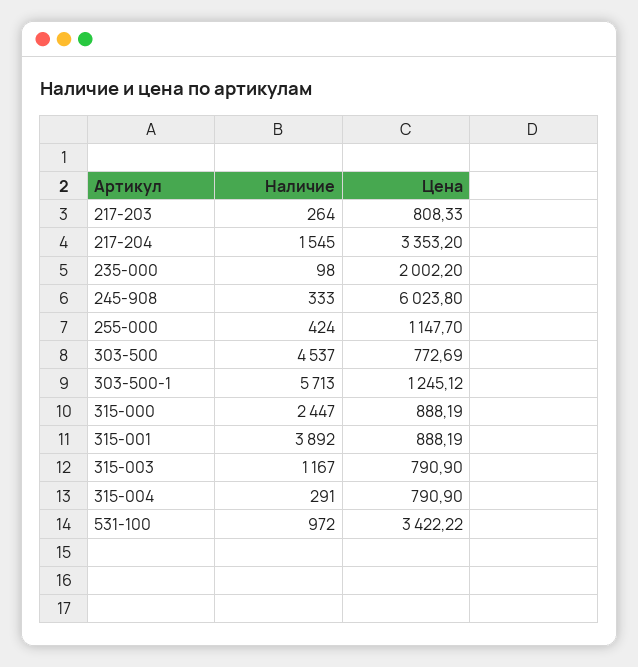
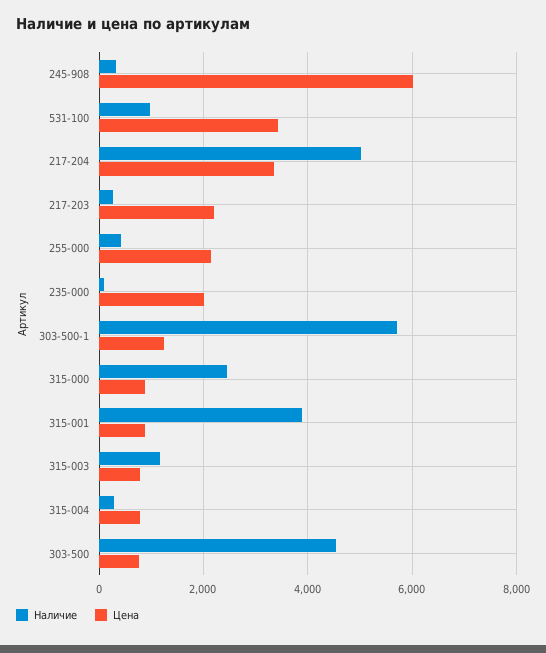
  {
    "Наличие": {
      "217-203": 264,
-     "217-204": 1545,
+     "217-204": 5000,
      "235-000": 98,
      "245-908": 333,
      "255-000": 424,
      "303-500": 4537,
      "303-500-1": 5713,
      "315-000": 2447,
      "315-001": 3892,
      "315-003": 1167,
      "315-004": 291,
      "531-100": 972
    },
    "Цена": {
-     "217-203": 808.33,
+     "217-203": 2200,
      "217-204": 3353.2,
      "235-000": 2002.2,
      "245-908": 6023.8,
-     "255-000": 1147.7,
+     "255-000": 2200,
      "303-500": 772.69,
      "303-500-1": 1245.12,
      "315-000": 888.19,
      "315-001": 888.19,
      "315-003": 790.9,
      "315-004": 790.9,
      "531-100": 3422.22
    }
  }

